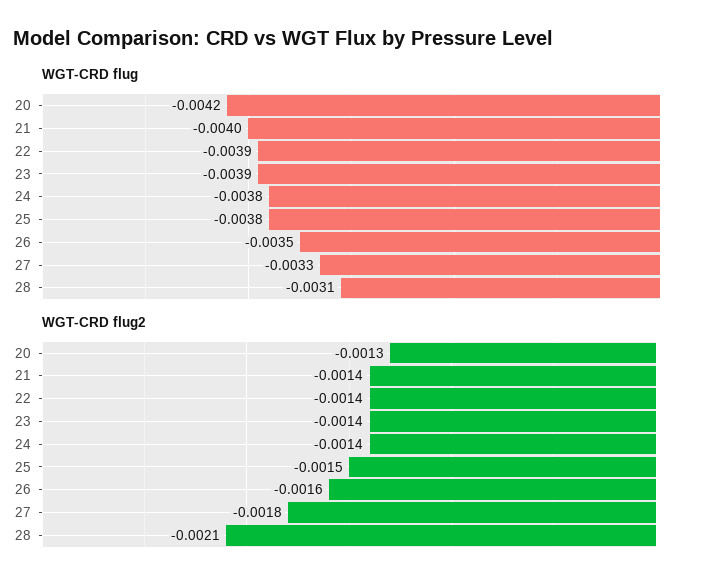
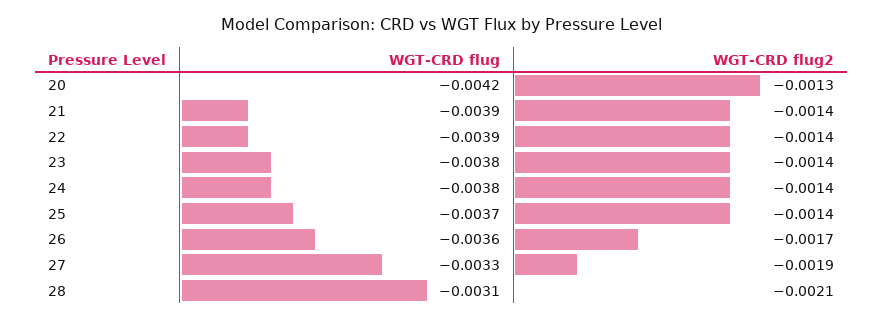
  {
    "WGT-CRD flug": {
      "20": -0.0042,
-     "21": -0.004,
+     "21": -0.0039,
      "22": -0.0039,
-     "23": -0.0039,
+     "23": -0.0038,
      "24": -0.0038,
-     "25": -0.0038,
+     "25": -0.0037,
-     "26": -0.0035,
+     "26": -0.0036,
      "27": -0.0033,
      "28": -0.0031
    },
    "WGT-CRD flug2": {
      "20": -0.0013,
      "21": -0.0014,
      "22": -0.0014,
      "23": -0.0014,
      "24": -0.0014,
-     "25": -0.0015,
+     "25": -0.0014,
-     "26": -0.0016,
+     "26": -0.0017,
-     "27": -0.0018,
+     "27": -0.0019,
      "28": -0.0021
    }
  }

